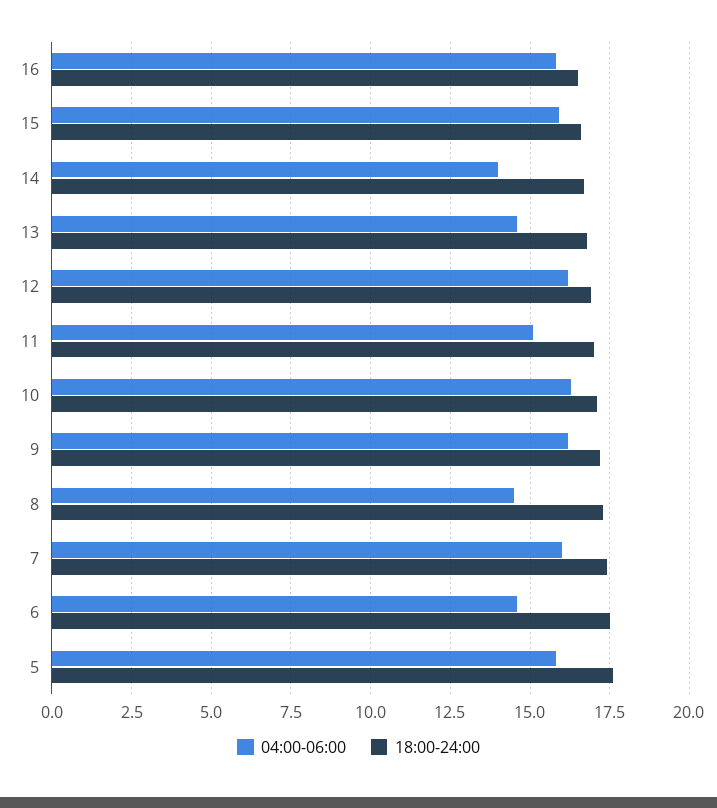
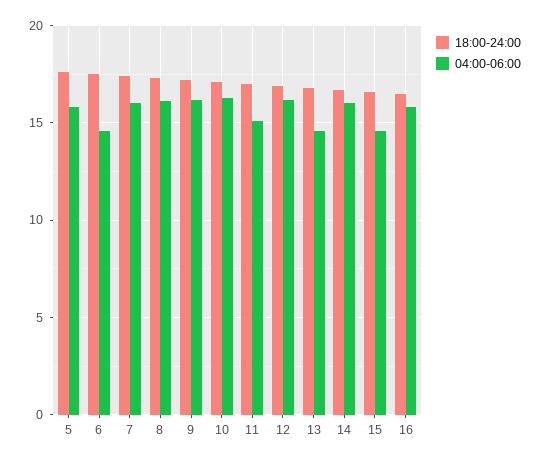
  {
    "04:00-06:00": {
      "16": 16,
-     "15": 16,
+     "15": 14.5,
-     "14": 14,
+     "14": 16,
      "13": 14.5,
      "12": 16,
      "11": 15,
      "10": 16.5,
      "9": 16,
-     "8": 14.5,
+     "8": 16,
      "7": 16,
      "6": 14.5,
      "5": 16
    },
    "18:00-24:00": {
      "16": 16.5,
      "15": 16.5,
      "14": 16.5,
      "13": 17,
      "12": 17,
      "11": 17,
      "10": 17,
      "9": 17,
      "8": 17.5,
      "7": 17.5,
      "6": 17.5,
      "5": 17.5
    }
  }

